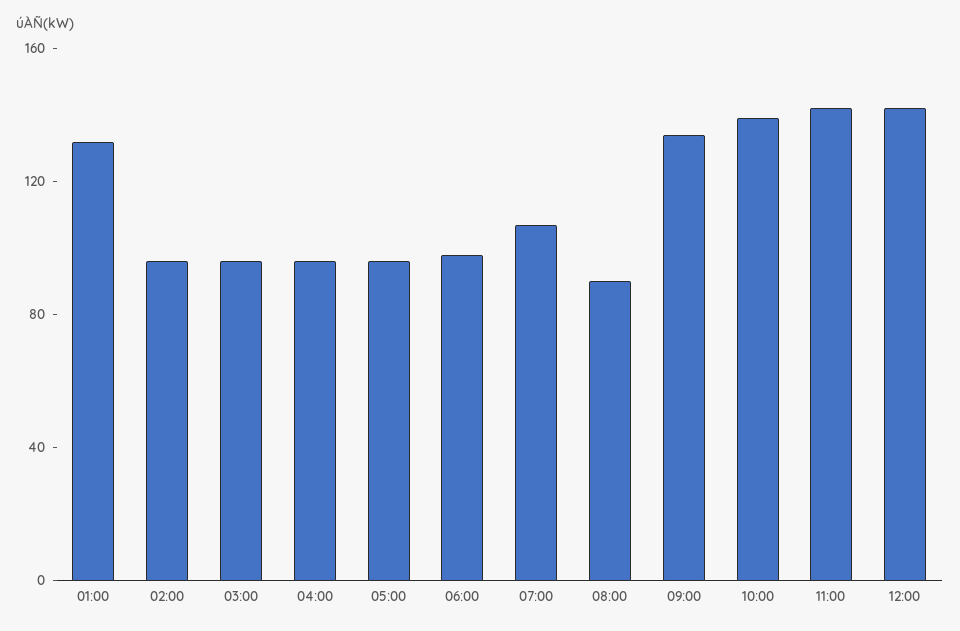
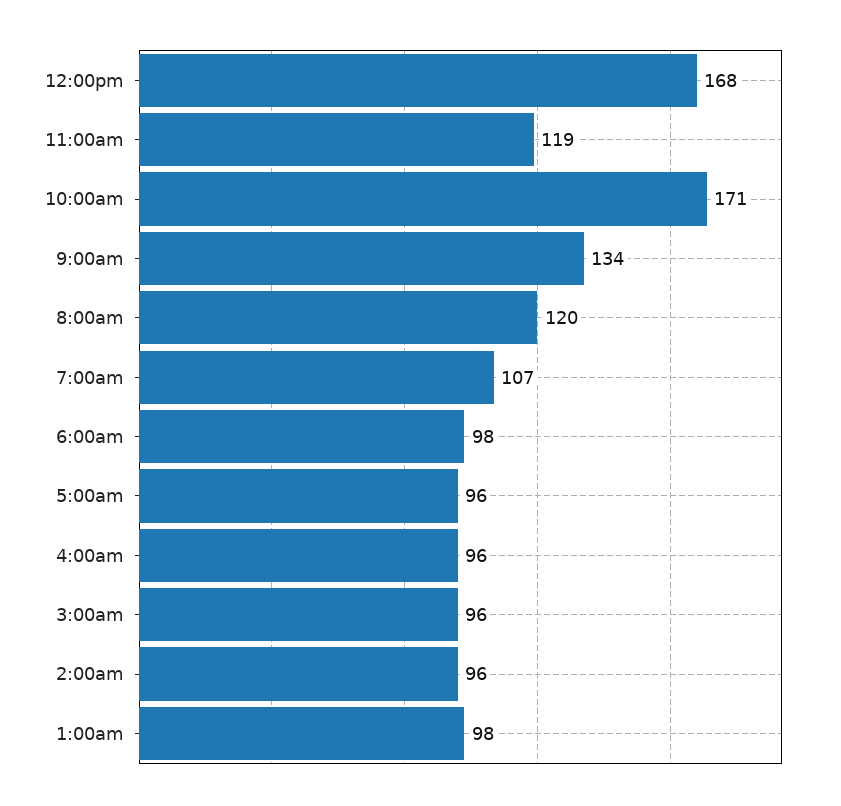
  {
-   "01:00": 130,
+   "01:00": 98,
    "02:00": 96,
    "03:00": 96,
    "04:00": 96,
    "05:00": 96,
    "06:00": 98,
    "07:00": 107,
-   "08:00": 90,
+   "08:00": 120,
    "09:00": 134,
-   "10:00": 140,
+   "10:00": 171,
-   "11:00": 140,
+   "11:00": 119,
-   "12:00": 140
+   "12:00": 168
  }

